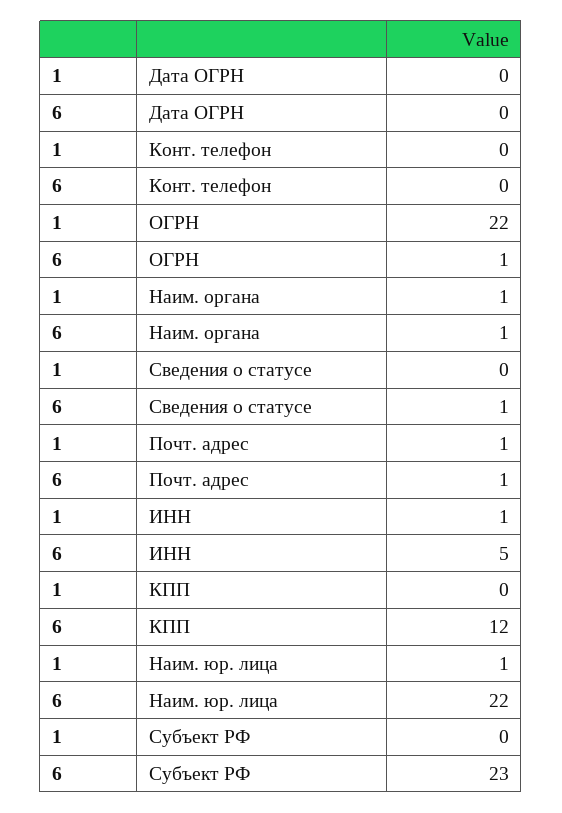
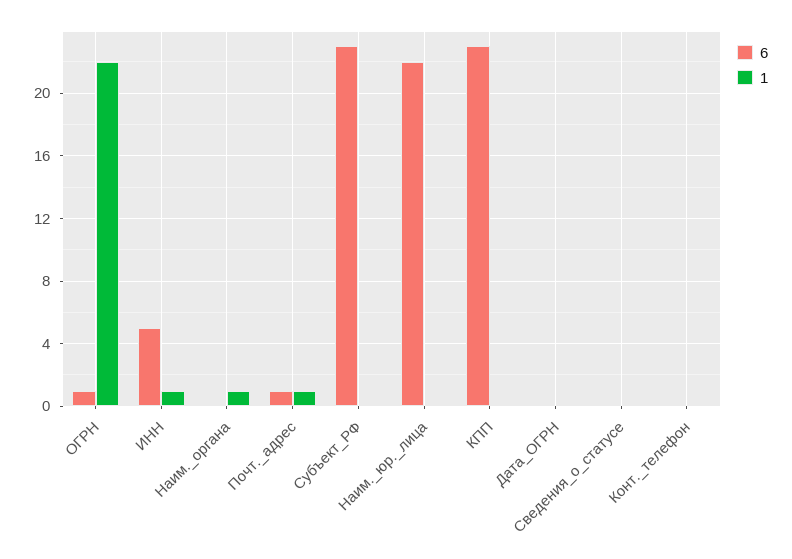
  {
    "1": {
      "Дата ОГРН": 0,
      "Конт. телефон": 0,
      "ОГРН": 22,
      "Наим. органа": 1,
      "Сведения о статусе": 0,
      "Почт. адрес": 1,
      "ИНН": 1,
      "КПП": 0,
-     "Наим. юр. лица": 1,
+     "Наим. юр. лица": 0,
      "Субъект РФ": 0
    },
    "6": {
      "Дата ОГРН": 0,
      "Конт. телефон": 0,
      "ОГРН": 1,
-     "Наим. органа": 1,
+     "Наим. органа": 0,
-     "Сведения о статусе": 1,
+     "Сведения о статусе": 0,
      "Почт. адрес": 1,
      "ИНН": 5,
-     "КПП": 12,
+     "КПП": 23,
      "Наим. юр. лица": 22,
      "Субъект РФ": 23
    }
  }

